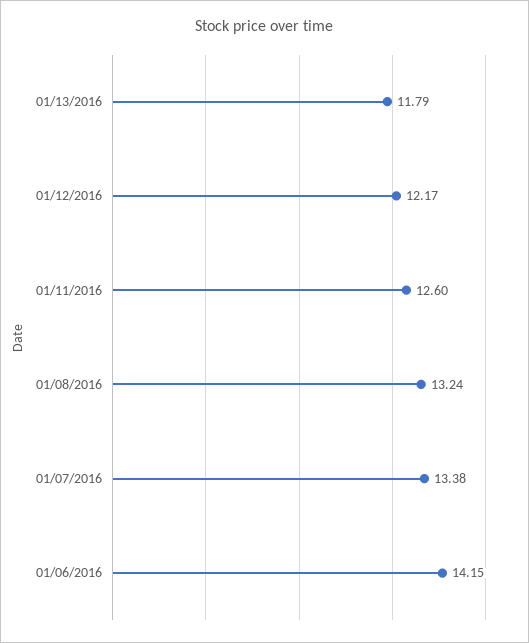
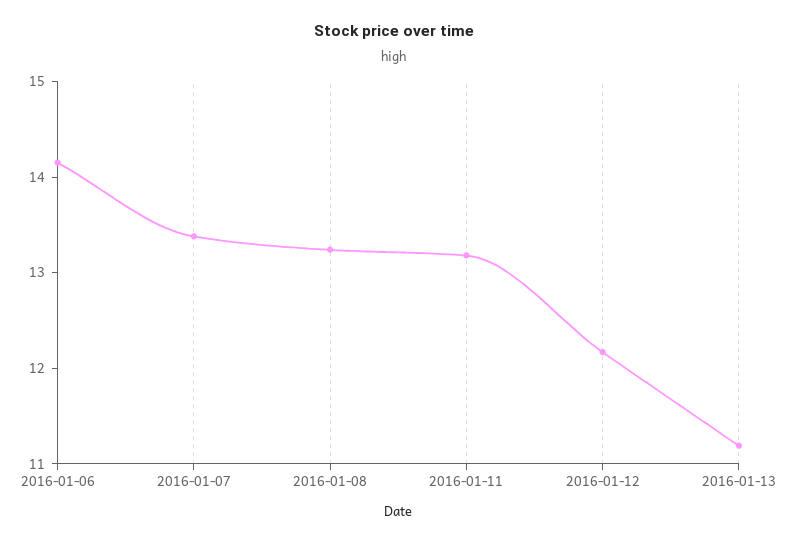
  {
-   "01/13/2016": 11.79,
+   "01/13/2016": 11.2,
    "01/12/2016": 12.17,
-   "01/11/2016": 12.6,
+   "01/11/2016": 13.2,
    "01/08/2016": 13.24,
    "01/07/2016": 13.38,
    "01/06/2016": 14.15
  }

